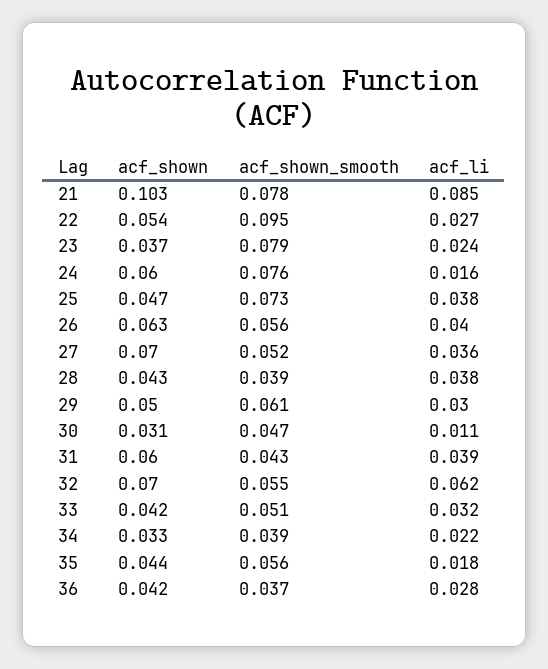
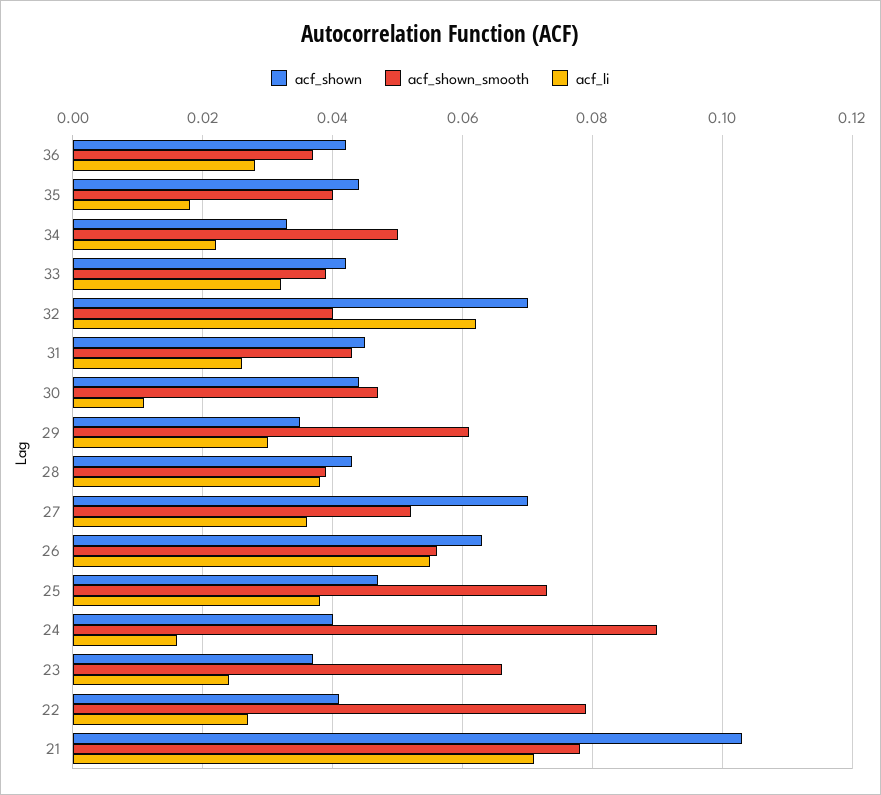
  {
    "acf_shown": {
      "21": 0.103,
-     "22": 0.054,
+     "22": 0.04,
      "23": 0.037,
-     "24": 0.06,
+     "24": 0.04,
      "25": 0.047,
      "26": 0.063,
      "27": 0.07,
      "28": 0.043,
-     "29": 0.05,
+     "29": 0.035,
-     "30": 0.031,
+     "30": 0.045,
-     "31": 0.06,
+     "31": 0.045,
      "32": 0.07,
      "33": 0.042,
      "34": 0.033,
      "35": 0.044,
      "36": 0.042
    },
    "acf_shown_smooth": {
      "21": 0.078,
-     "22": 0.095,
+     "22": 0.08,
-     "23": 0.079,
+     "23": 0.065,
-     "24": 0.076,
+     "24": 0.09,
      "25": 0.073,
      "26": 0.056,
      "27": 0.052,
      "28": 0.039,
      "29": 0.061,
      "30": 0.047,
      "31": 0.043,
-     "32": 0.055,
+     "32": 0.04,
-     "33": 0.051,
+     "33": 0.04,
-     "34": 0.039,
+     "34": 0.05,
-     "35": 0.056,
+     "35": 0.04,
      "36": 0.037
    },
    "acf_li": {
-     "21": 0.085,
+     "21": 0.07,
      "22": 0.027,
      "23": 0.024,
      "24": 0.016,
      "25": 0.038,
-     "26": 0.04,
+     "26": 0.055,
      "27": 0.036,
      "28": 0.038,
      "29": 0.03,
      "30": 0.011,
-     "31": 0.039,
+     "31": 0.025,
      "32": 0.062,
      "33": 0.032,
      "34": 0.022,
      "35": 0.018,
      "36": 0.028
    }
  }

